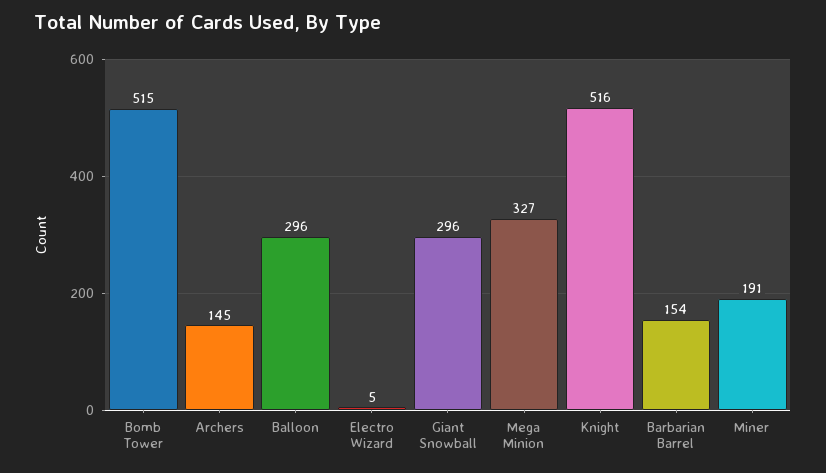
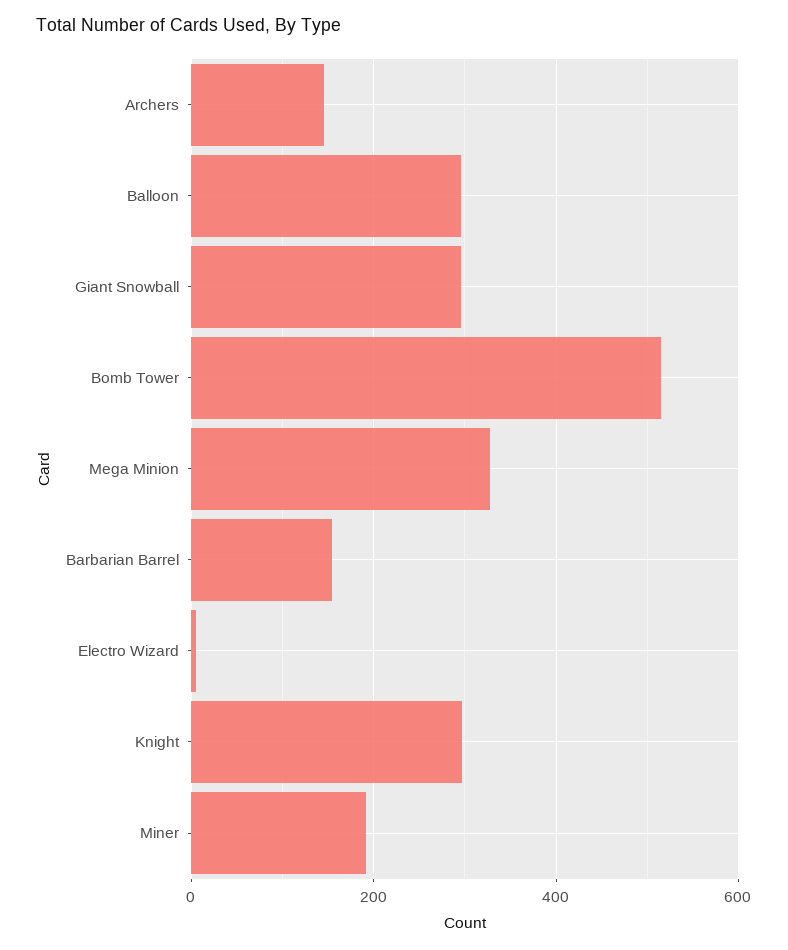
  {
    "Bomb Tower": 515,
    "Archers": 145,
    "Balloon": 296,
    "Electro Wizard": 5,
    "Giant Snowball": 296,
    "Mega Minion": 327,
-   "Knight": 516,
+   "Knight": 300,
    "Barbarian Barrel": 154,
    "Miner": 191
  }

